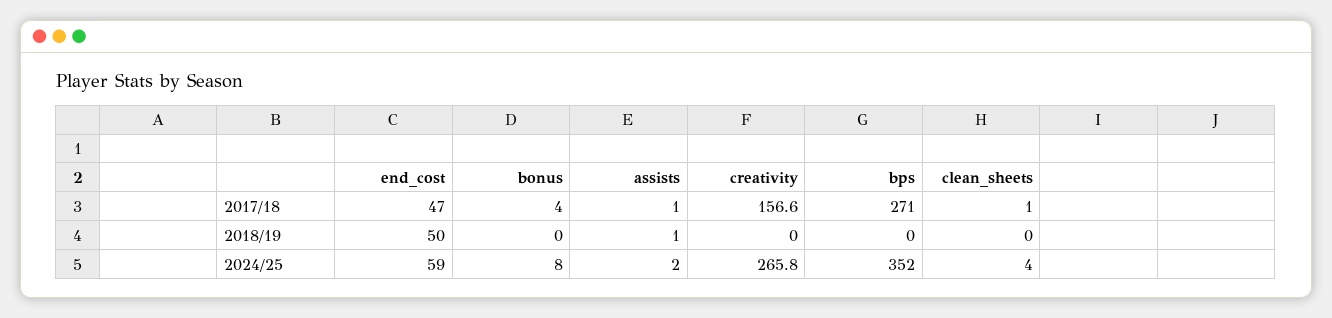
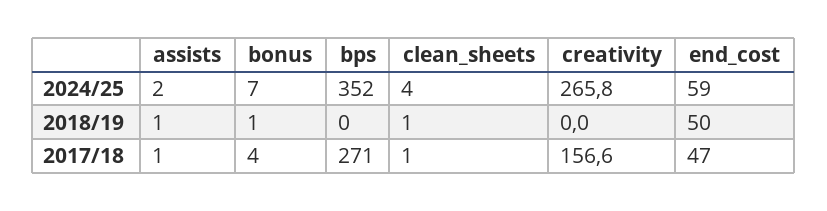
  {
    "end_cost": {
      "2017/18": 47,
      "2018/19": 50,
      "2024/25": 59
    },
    "bonus": {
      "2017/18": 4,
-     "2018/19": 0,
+     "2018/19": 1,
-     "2024/25": 8
+     "2024/25": 7
    },
    "assists": {
      "2017/18": 1,
      "2018/19": 1,
      "2024/25": 2
    },
    "creativity": {
      "2017/18": 156.6,
      "2018/19": 0,
      "2024/25": 265.8
    },
    "bps": {
      "2017/18": 271,
      "2018/19": 0,
      "2024/25": 352
    },
    "clean_sheets": {
      "2017/18": 1,
-     "2018/19": 0,
+     "2018/19": 1,
      "2024/25": 4
    }
  }

